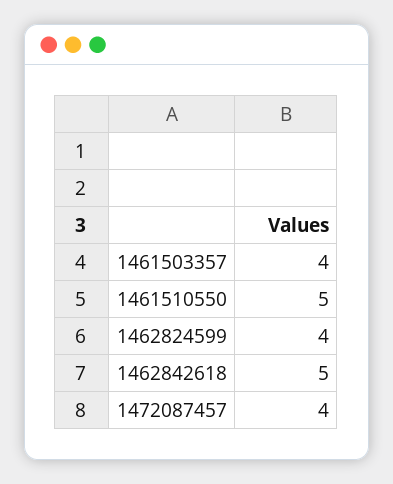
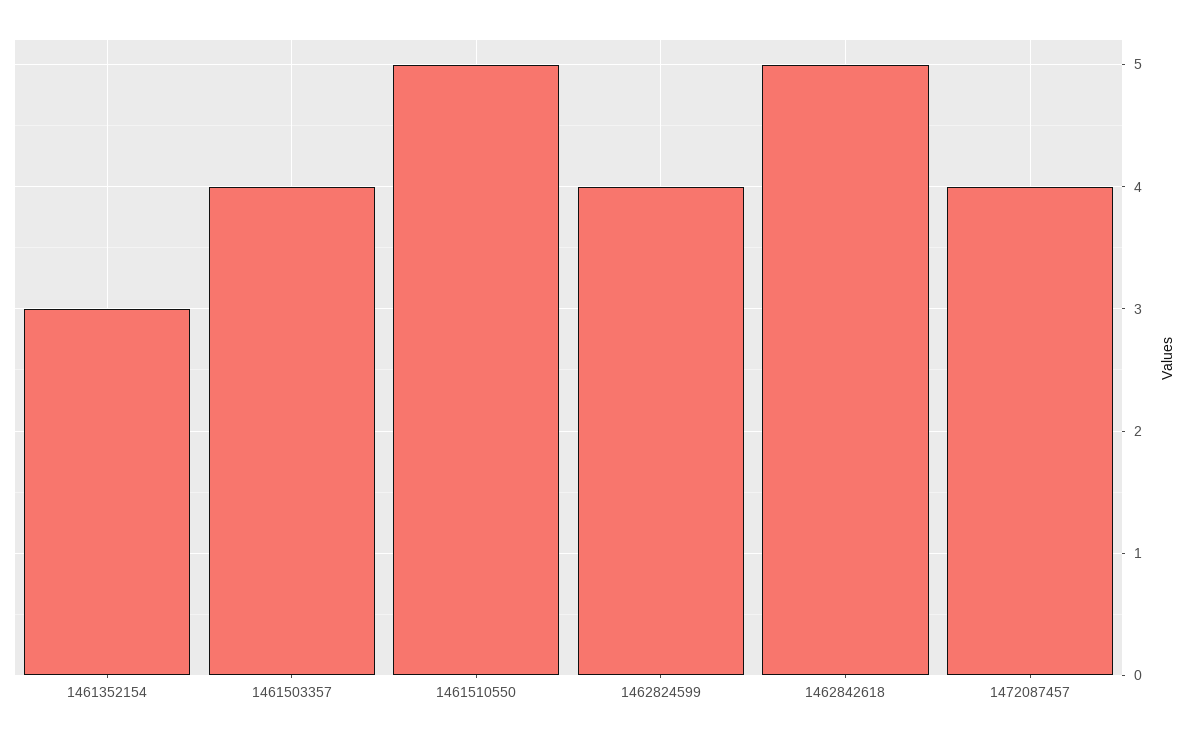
  {
    "1461503357": 4,
    "1461510550": 5,
    "1462824599": 4,
    "1462842618": 5,
-   "1472087457": 4
+   "1472087457": 4,
+   "1461352154": 3
  }

